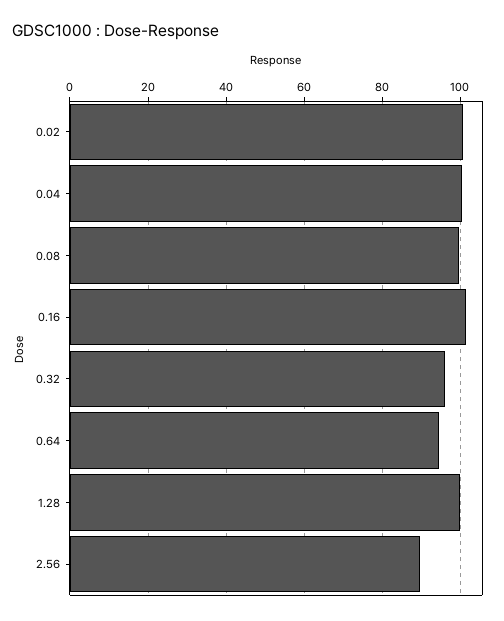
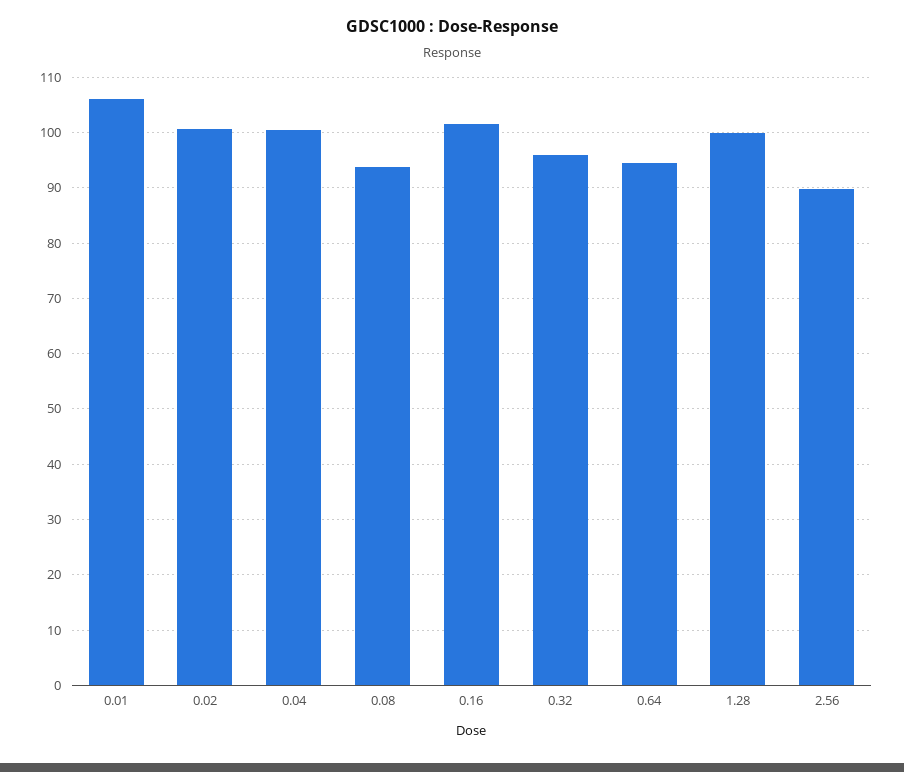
  {
    "0.02": 100,
    "0.04": 100,
-   "0.08": 100,
+   "0.08": 94,
    "0.16": 102,
    "0.32": 96,
    "0.64": 94,
    "1.28": 100,
-   "2.56": 90
+   "2.56": 90,
+   "0.01": 106
  }

